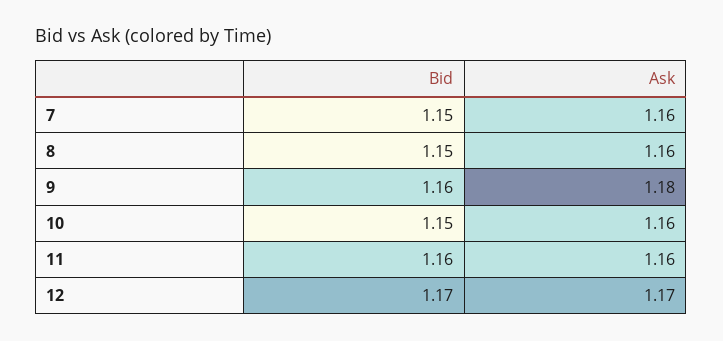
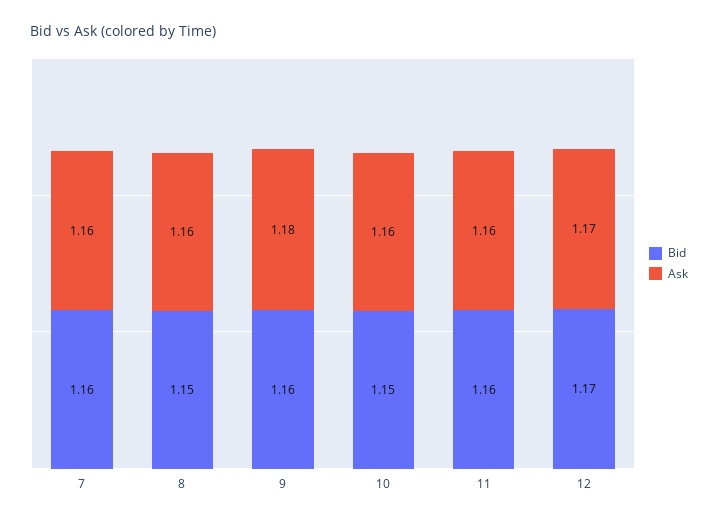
  {
    "Bid": {
-     "7": 1.15,
+     "7": 1.16,
      "8": 1.15,
      "9": 1.16,
      "10": 1.15,
      "11": 1.16,
      "12": 1.17
    },
    "Ask": {
      "7": 1.16,
      "8": 1.16,
      "9": 1.18,
      "10": 1.16,
      "11": 1.16,
      "12": 1.17
    }
  }

